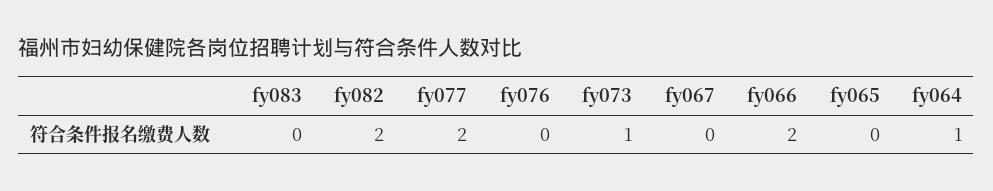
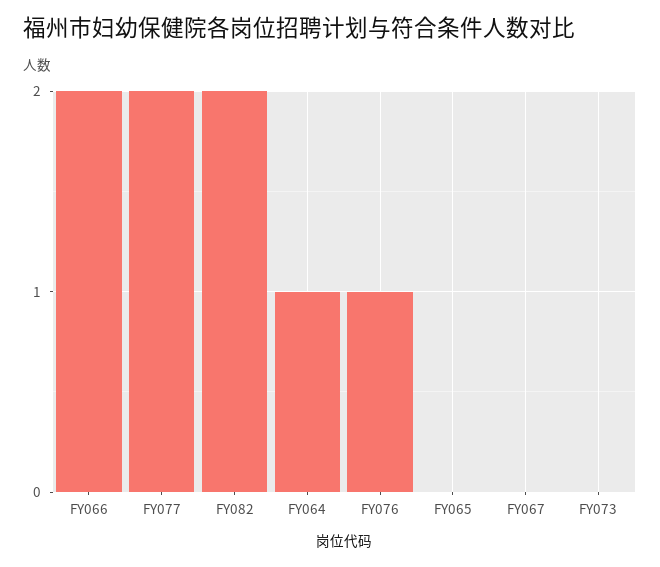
  {
-   "fy083": 0,
    "fy082": 2,
    "fy077": 2,
-   "fy076": 0,
+   "fy076": 1,
-   "fy073": 1,
+   "fy073": 0,
    "fy067": 0,
    "fy066": 2,
    "fy065": 0,
    "fy064": 1
  }

